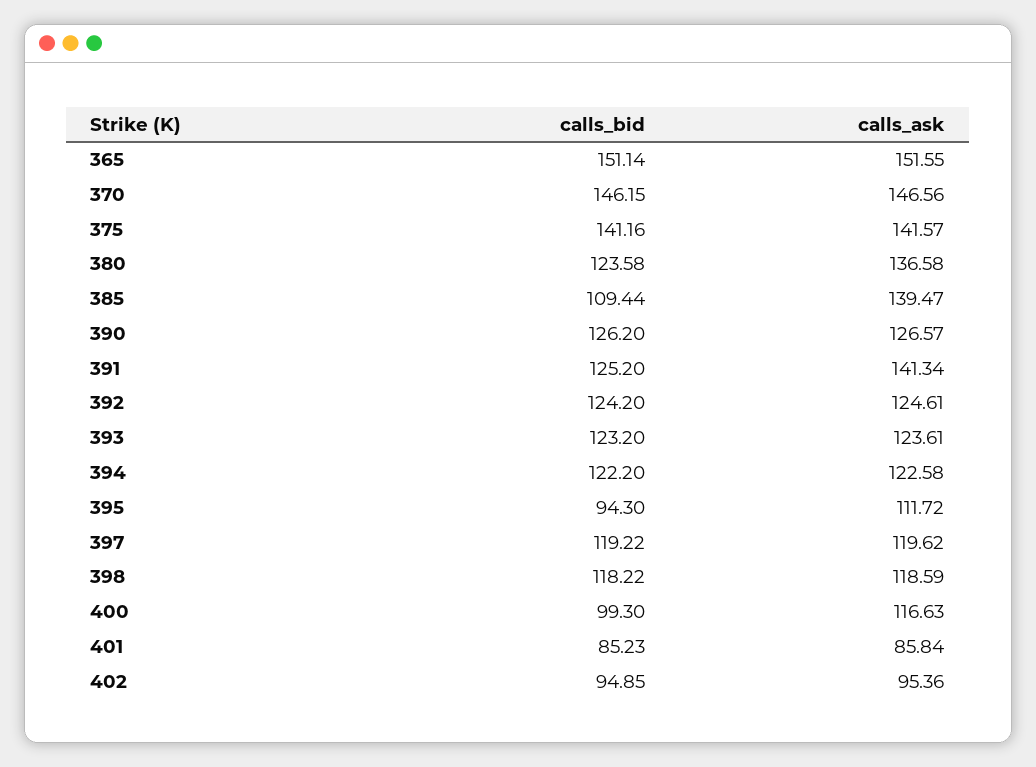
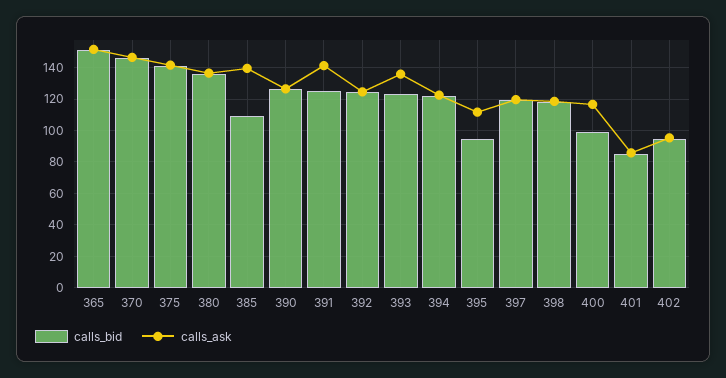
  {
    "calls_bid": {
      "365": 151.14,
      "370": 146.15,
      "375": 141.16,
-     "380": 123.58,
+     "380": 135,
      "385": 109.44,
      "390": 126.2,
      "391": 125.2,
      "392": 124.2,
      "393": 123.2,
      "394": 122.2,
      "395": 94.3,
      "397": 119.22,
      "398": 118.22,
      "400": 99.3,
      "401": 85.23,
      "402": 94.85
    },
    "calls_ask": {
      "365": 151.55,
      "370": 146.56,
      "375": 141.57,
      "380": 136.58,
      "385": 139.47,
      "390": 126.57,
      "391": 141.34,
      "392": 124.61,
-     "393": 123.61,
+     "393": 135,
      "394": 122.58,
      "395": 111.72,
      "397": 119.62,
      "398": 118.59,
      "400": 116.63,
      "401": 85.84,
      "402": 95.36
    }
  }

